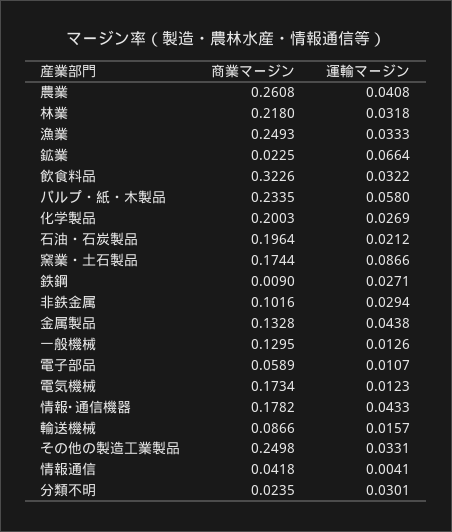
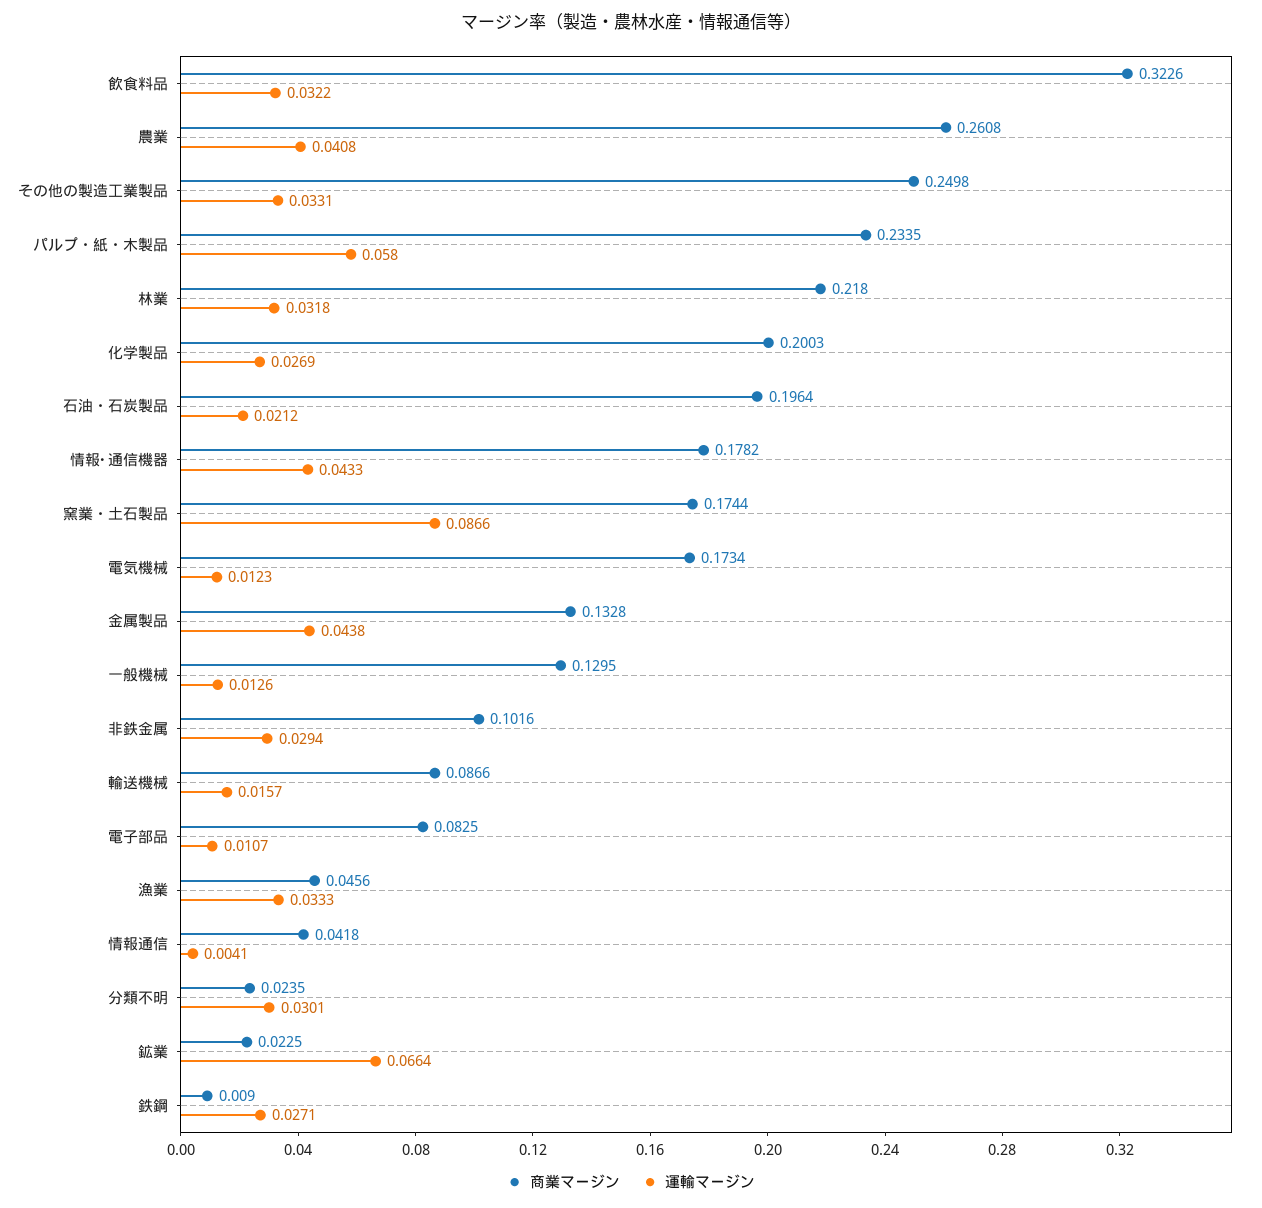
  {
    "商業マージン": {
      "農業": 0.2608,
      "林業": 0.218,
-     "漁業": 0.2493,
+     "漁業": 0.0456,
      "鉱業": 0.0225,
      "飲食料品": 0.3226,
      "パルプ・紙・木製品": 0.2335,
      "化学製品": 0.2003,
      "石油・石炭製品": 0.1964,
      "窯業・土石製品": 0.1744,
      "鉄鋼": 0.009,
      "非鉄金属": 0.1016,
      "金属製品": 0.1328,
      "一般機械": 0.1295,
-     "電子部品": 0.0589,
+     "電子部品": 0.0825,
      "電気機械": 0.1734,
      "情報･通信機器": 0.1782,
      "輸送機械": 0.0866,
      "その他の製造工業製品": 0.2498,
      "情報通信": 0.0418,
      "分類不明": 0.0235
    },
    "運輸マージン": {
      "農業": 0.0408,
      "林業": 0.0318,
      "漁業": 0.0333,
      "鉱業": 0.0664,
      "飲食料品": 0.0322,
      "パルプ・紙・木製品": 0.058,
      "化学製品": 0.0269,
      "石油・石炭製品": 0.0212,
      "窯業・土石製品": 0.0866,
      "鉄鋼": 0.0271,
      "非鉄金属": 0.0294,
      "金属製品": 0.0438,
      "一般機械": 0.0126,
      "電子部品": 0.0107,
      "電気機械": 0.0123,
      "情報･通信機器": 0.0433,
      "輸送機械": 0.0157,
      "その他の製造工業製品": 0.0331,
      "情報通信": 0.0041,
      "分類不明": 0.0301
    }
  }

